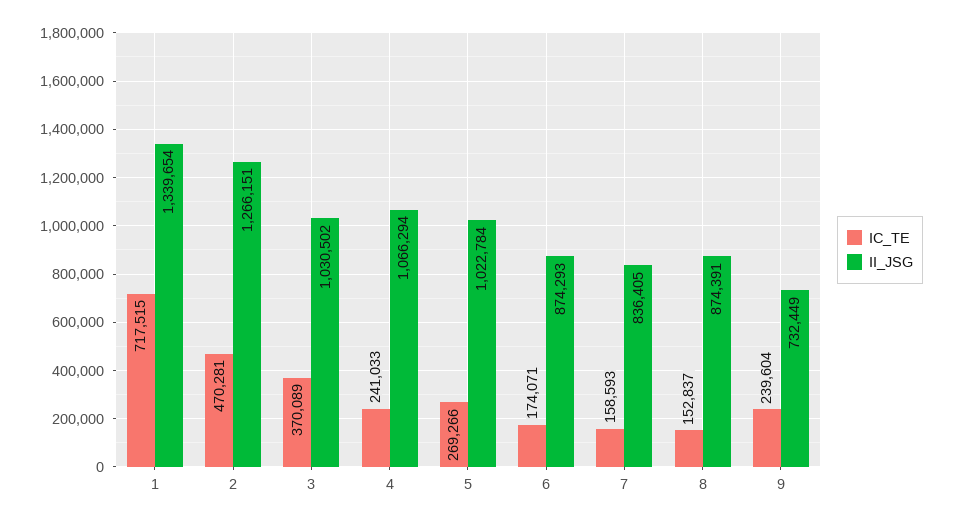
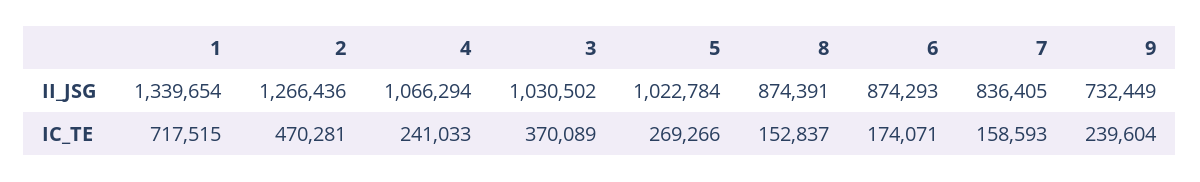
  {
    "IC_TE": {
      "1": 717515,
      "2": 470281,
      "3": 370089,
      "4": 241033,
      "5": 269266,
      "6": 174071,
      "7": 158593,
      "8": 152837,
      "9": 239604
    },
    "II_JSG": {
      "1": 1339654,
-     "2": 1266151,
+     "2": 1266436,
      "3": 1030502,
      "4": 1066294,
      "5": 1022784,
      "6": 874293,
      "7": 836405,
      "8": 874391,
      "9": 732449
    }
  }

